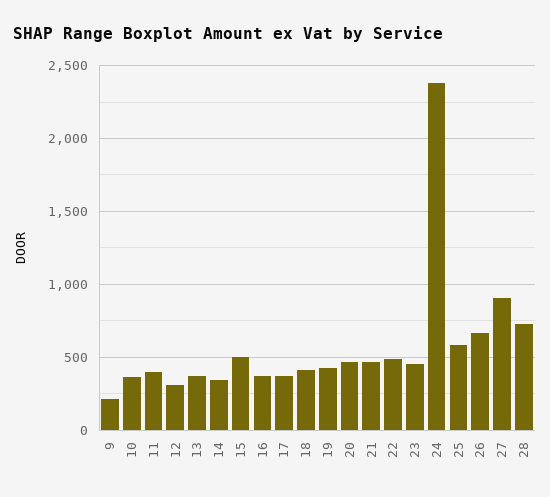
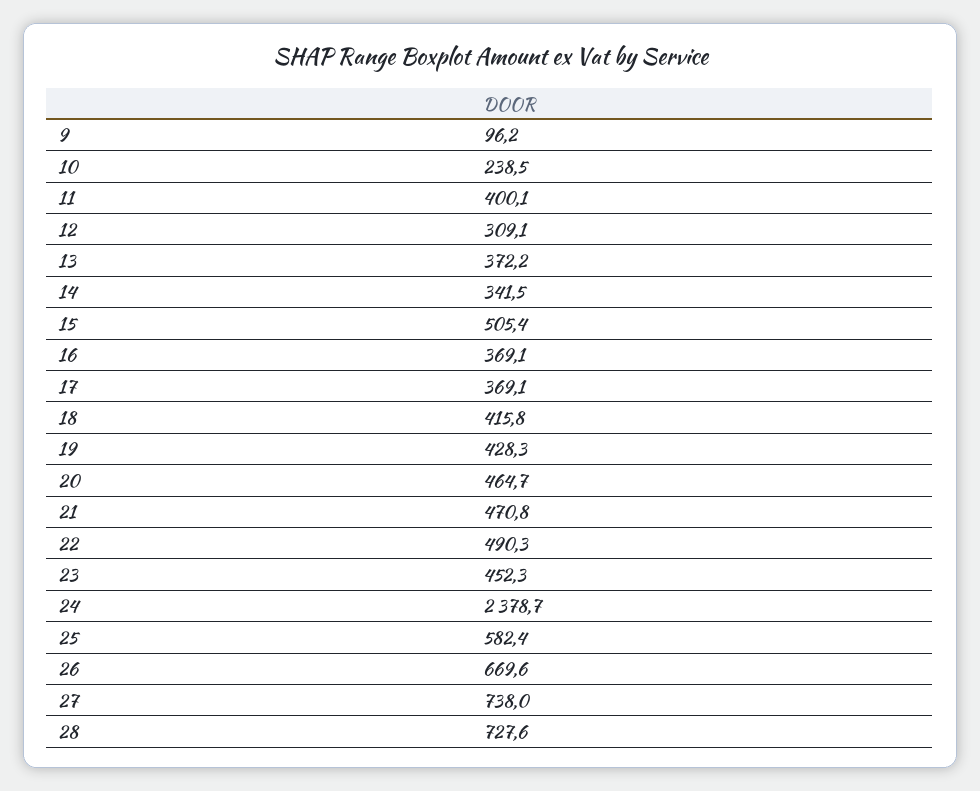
  {
-   "9": 200,
+   "9": 96.2,
-   "10": 350,
+   "10": 238.5,
    "11": 400.1,
    "12": 309.1,
    "13": 372.2,
    "14": 341.5,
    "15": 505.4,
    "16": 369.1,
    "17": 369.1,
    "18": 415.8,
    "19": 428.3,
    "20": 464.7,
    "21": 470.8,
    "22": 490.3,
    "23": 452.3,
    "24": 2378.7,
    "25": 582.4,
    "26": 669.6,
-   "27": 900,
+   "27": 738,
    "28": 727.6
  }

